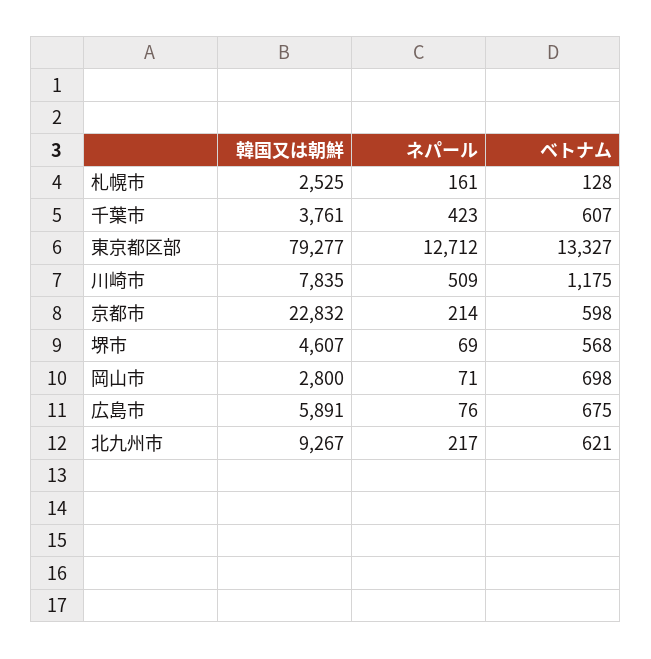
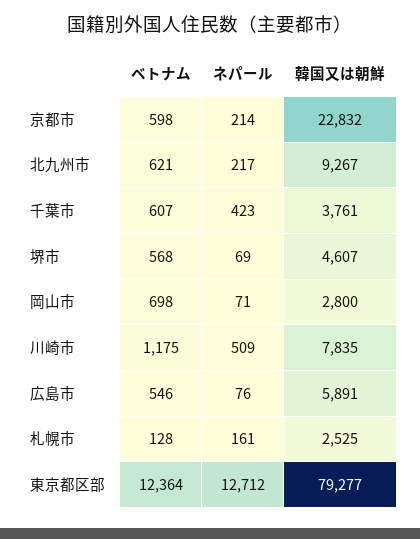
  {
    "韓国又は朝鮮": {
      "札幌市": 2525,
      "千葉市": 3761,
      "東京都区部": 79277,
      "川崎市": 7835,
      "京都市": 22832,
      "堺市": 4607,
      "岡山市": 2800,
      "広島市": 5891,
      "北九州市": 9267
    },
    "ネパール": {
      "札幌市": 161,
      "千葉市": 423,
      "東京都区部": 12712,
      "川崎市": 509,
      "京都市": 214,
      "堺市": 69,
      "岡山市": 71,
      "広島市": 76,
      "北九州市": 217
    },
    "ベトナム": {
      "札幌市": 128,
      "千葉市": 607,
-     "東京都区部": 13327,
+     "東京都区部": 12364,
      "川崎市": 1175,
      "京都市": 598,
      "堺市": 568,
      "岡山市": 698,
-     "広島市": 675,
+     "広島市": 546,
      "北九州市": 621
    }
  }

